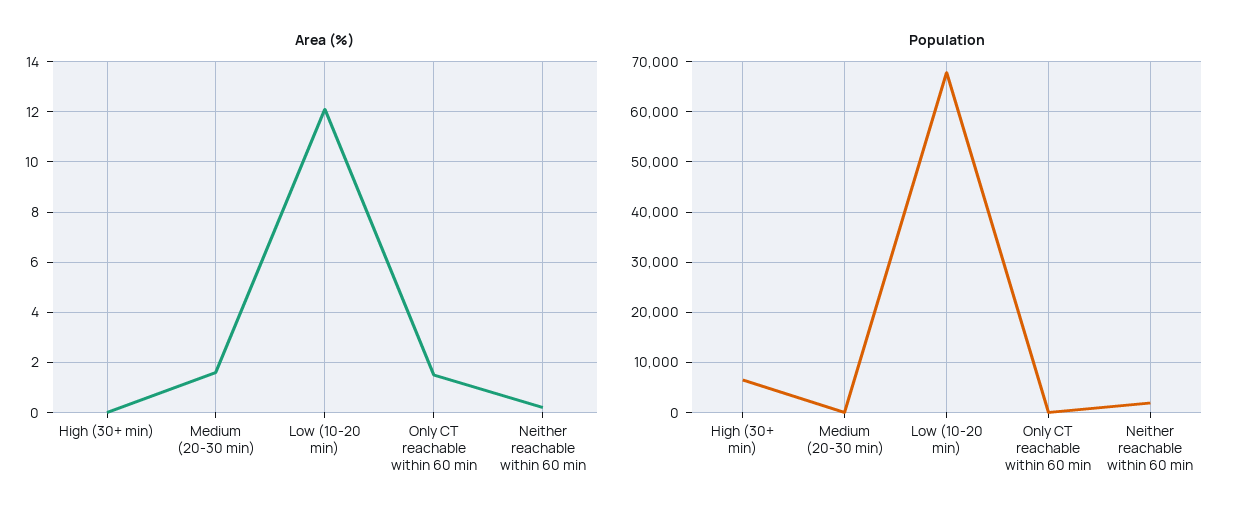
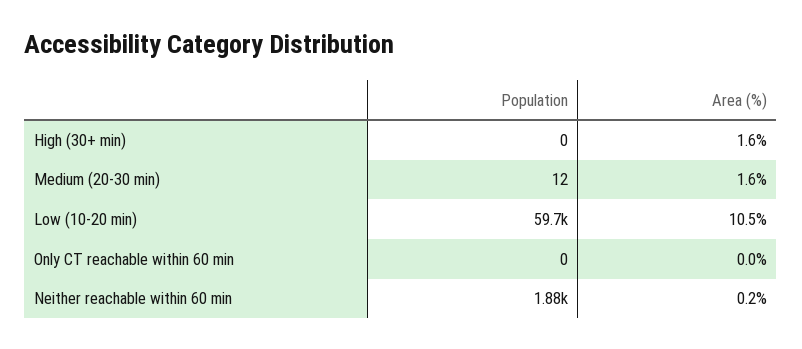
  {
    "Area (%)": {
-     "High (30+ min)": 0,
+     "High (30+ min)": 1.6,
      "Medium (20-30 min)": 1.6,
-     "Low (10-20 min)": 12,
+     "Low (10-20 min)": 10.5,
-     "Only CT reachable within 60 min": 1.5,
+     "Only CT reachable within 60 min": 0,
      "Neither reachable within 60 min": 0.2
    },
    "Population": {
-     "High (30+ min)": 6000,
+     "High (30+ min)": 0,
      "Medium (20-30 min)": 12,
-     "Low (10-20 min)": 68000,
+     "Low (10-20 min)": 59700,
      "Only CT reachable within 60 min": 0,
      "Neither reachable within 60 min": 1880
    }
  }

